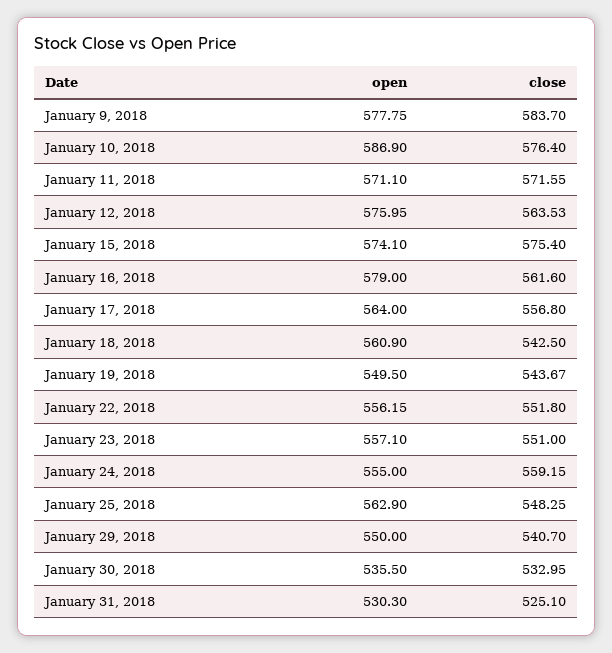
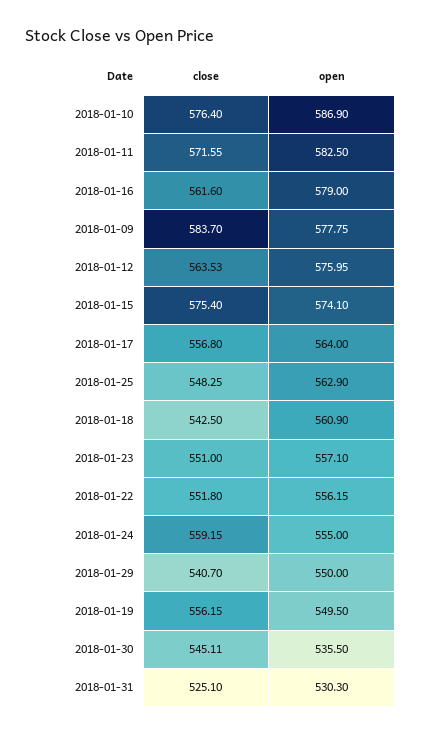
  {
    "open": {
      "January 9, 2018": 577.75,
      "January 10, 2018": 586.9,
-     "January 11, 2018": 571.1,
+     "January 11, 2018": 582.5,
      "January 12, 2018": 575.95,
      "January 15, 2018": 574.1,
      "January 16, 2018": 579,
      "January 17, 2018": 564,
      "January 18, 2018": 560.9,
      "January 19, 2018": 549.5,
      "January 22, 2018": 556.15,
      "January 23, 2018": 557.1,
      "January 24, 2018": 555,
      "January 25, 2018": 562.9,
      "January 29, 2018": 550,
      "January 30, 2018": 535.5,
      "January 31, 2018": 530.3
    },
    "close": {
      "January 9, 2018": 583.7,
      "January 10, 2018": 576.4,
      "January 11, 2018": 571.55,
      "January 12, 2018": 563.53,
      "January 15, 2018": 575.4,
      "January 16, 2018": 561.6,
      "January 17, 2018": 556.8,
      "January 18, 2018": 542.5,
-     "January 19, 2018": 543.67,
+     "January 19, 2018": 556.15,
      "January 22, 2018": 551.8,
      "January 23, 2018": 551,
      "January 24, 2018": 559.15,
      "January 25, 2018": 548.25,
      "January 29, 2018": 540.7,
-     "January 30, 2018": 532.95,
+     "January 30, 2018": 545.11,
      "January 31, 2018": 525.1
    }
  }

